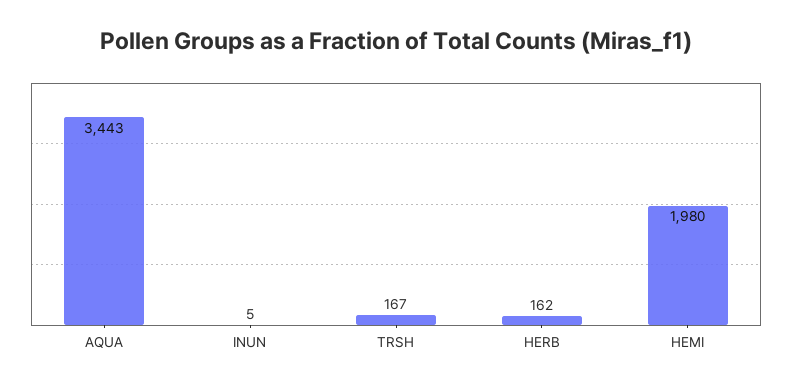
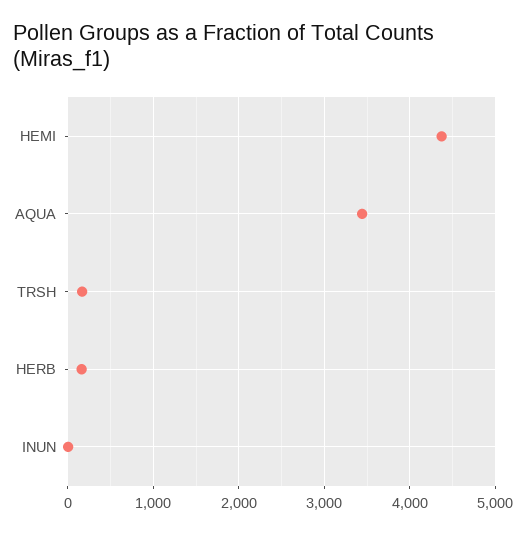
  {
    "AQUA": 3443,
    "INUN": 5,
    "TRSH": 167,
    "HERB": 162,
-   "HEMI": 1980
+   "HEMI": 4400
  }

